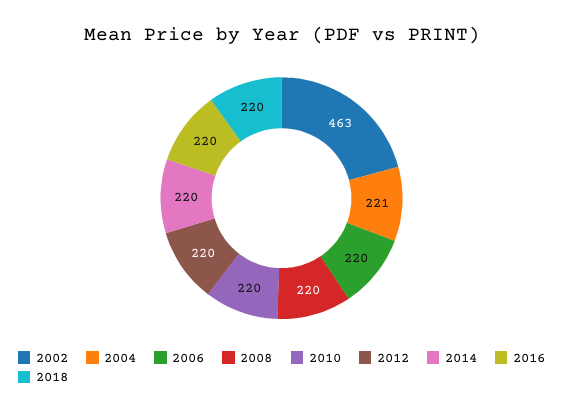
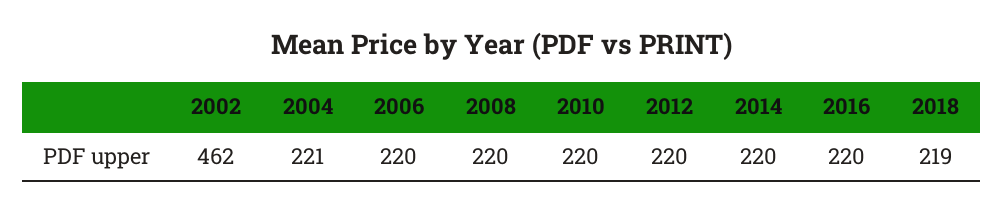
  {
-   "2002": 463,
+   "2002": 462,
    "2004": 221,
    "2006": 220,
    "2008": 220,
    "2010": 220,
    "2012": 220,
    "2014": 220,
    "2016": 220,
-   "2018": 220
+   "2018": 219
  }

